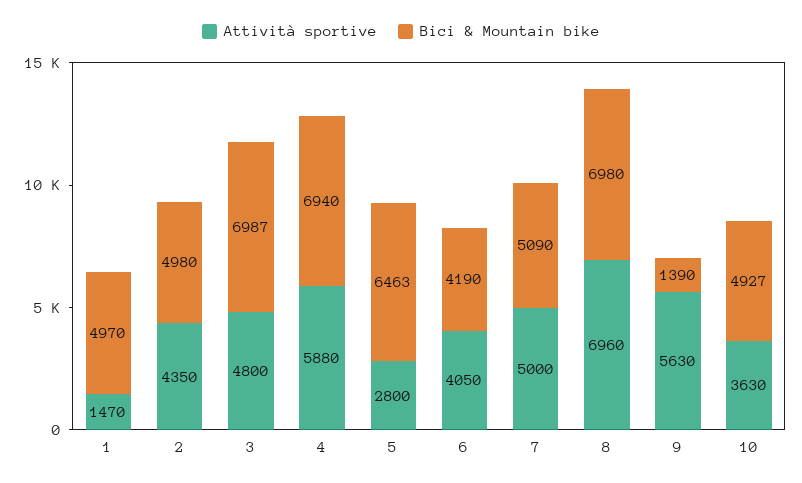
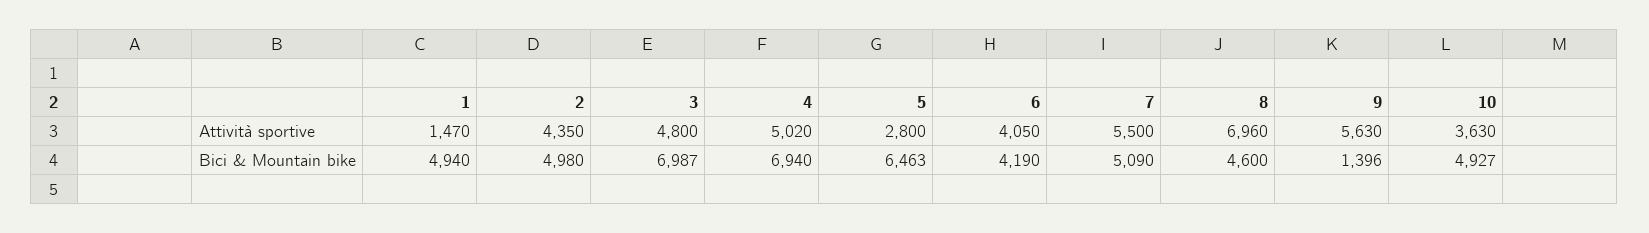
  {
    "Attività sportive": {
      "1": 1470,
      "2": 4350,
      "3": 4800,
-     "4": 5880,
+     "4": 5020,
      "5": 2800,
      "6": 4050,
-     "7": 5000,
+     "7": 5500,
      "8": 6960,
      "9": 5630,
      "10": 3630
    },
    "Bici & Mountain bike": {
-     "1": 4970,
+     "1": 4940,
      "2": 4980,
      "3": 6987,
      "4": 6940,
      "5": 6463,
      "6": 4190,
      "7": 5090,
-     "8": 6980,
+     "8": 4600,
-     "9": 1390,
+     "9": 1396,
      "10": 4927
    }
  }

